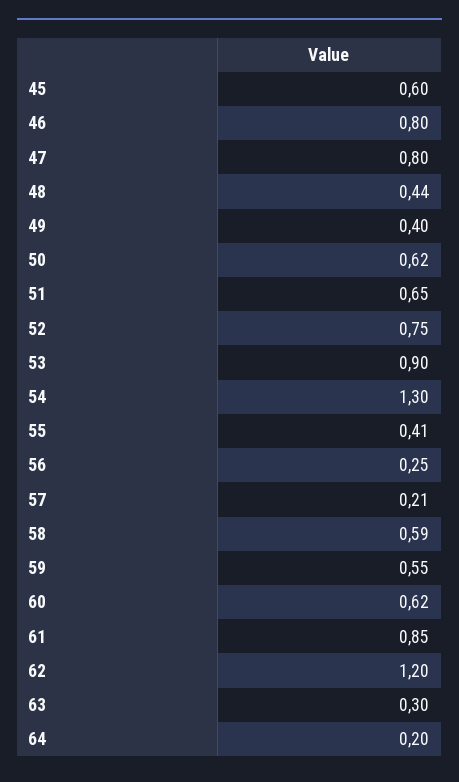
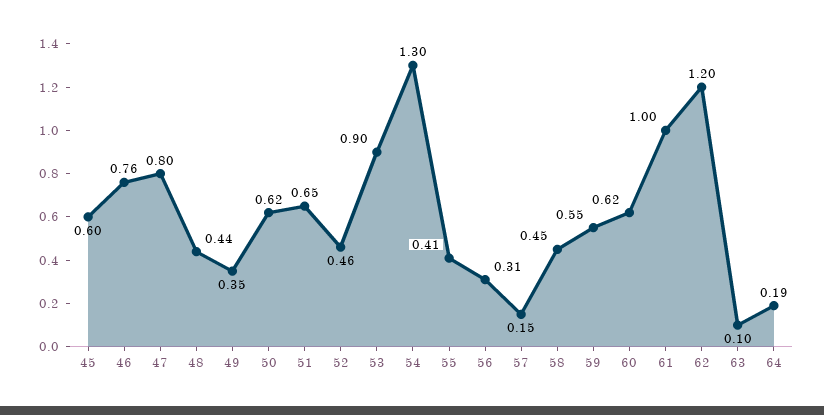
  {
    "45": 0.6,
-   "46": 0.8,
+   "46": 0.76,
    "47": 0.8,
    "48": 0.44,
-   "49": 0.4,
+   "49": 0.35,
    "50": 0.62,
    "51": 0.65,
-   "52": 0.75,
+   "52": 0.46,
    "53": 0.9,
    "54": 1.3,
    "55": 0.41,
-   "56": 0.25,
+   "56": 0.31,
-   "57": 0.21,
+   "57": 0.15,
-   "58": 0.59,
+   "58": 0.45,
    "59": 0.55,
    "60": 0.62,
-   "61": 0.85,
+   "61": 1,
    "62": 1.2,
-   "63": 0.3,
+   "63": 0.1,
-   "64": 0.2
+   "64": 0.19
  }

